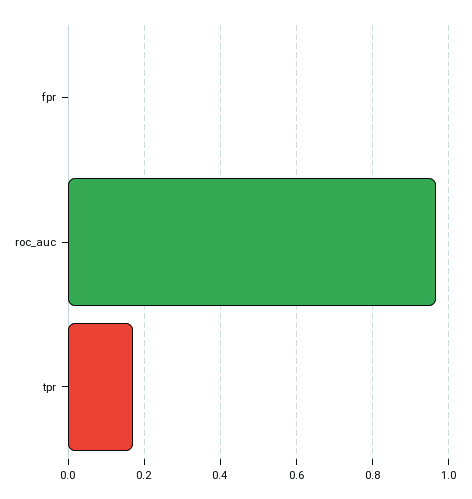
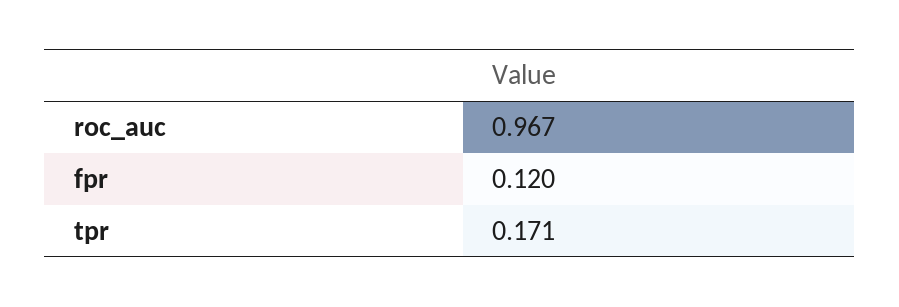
  {
-   "fpr": 0,
+   "fpr": 0.12,
    "roc_auc": 0.967,
    "tpr": 0.171
  }

